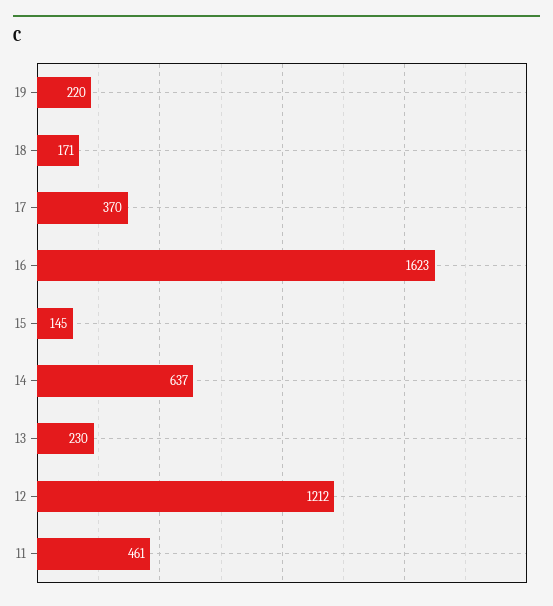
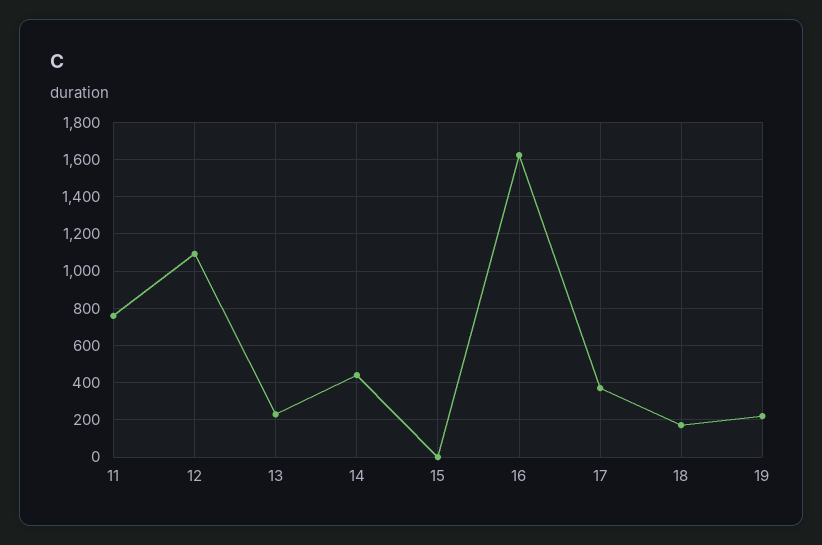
  {
    "19": 220,
    "18": 171,
    "17": 370,
    "16": 1623,
-   "15": 145,
+   "15": 0,
-   "14": 637,
+   "14": 450,
    "13": 230,
-   "12": 1212,
+   "12": 1100,
-   "11": 461
+   "11": 750
  }

